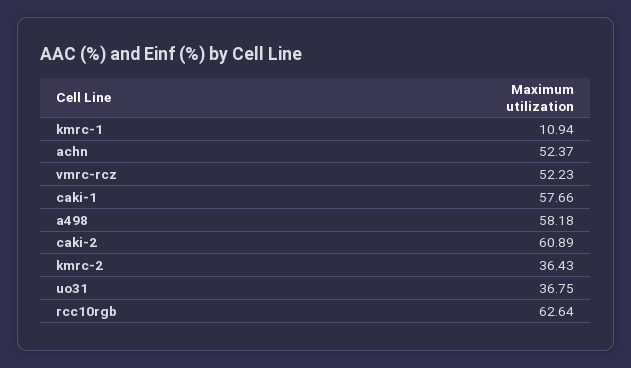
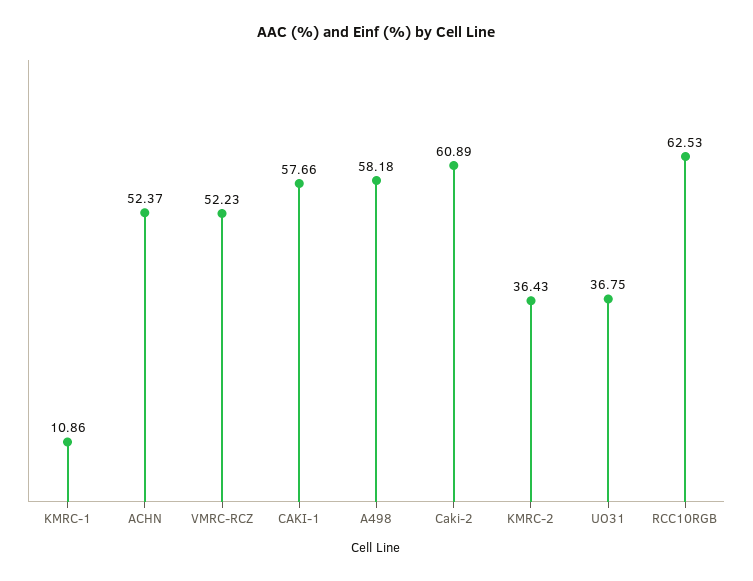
  {
-   "kmrc-1": 10.94,
+   "kmrc-1": 10.86,
    "achn": 52.37,
    "vmrc-rcz": 52.23,
    "caki-1": 57.66,
    "a498": 58.18,
    "caki-2": 60.89,
    "kmrc-2": 36.43,
    "uo31": 36.75,
-   "rcc10rgb": 62.64
+   "rcc10rgb": 62.53
  }

